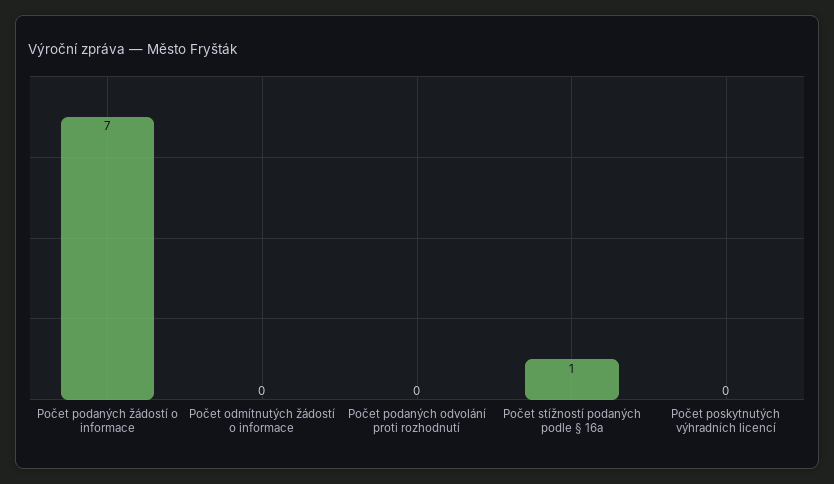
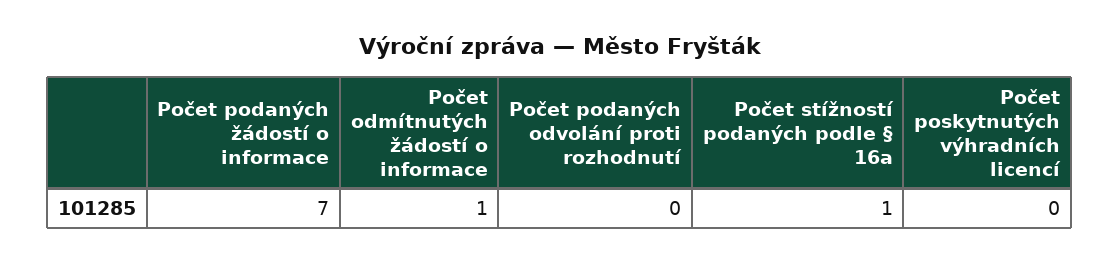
  {
    "Počet podaných žádostí o informace": 7,
-   "Počet odmítnutých žádostí o informace": 0,
+   "Počet odmítnutých žádostí o informace": 1,
    "Počet podaných odvolání proti rozhodnutí": 0,
    "Počet stížností podaných podle § 16a": 1,
    "Počet poskytnutých výhradních licencí": 0
  }

